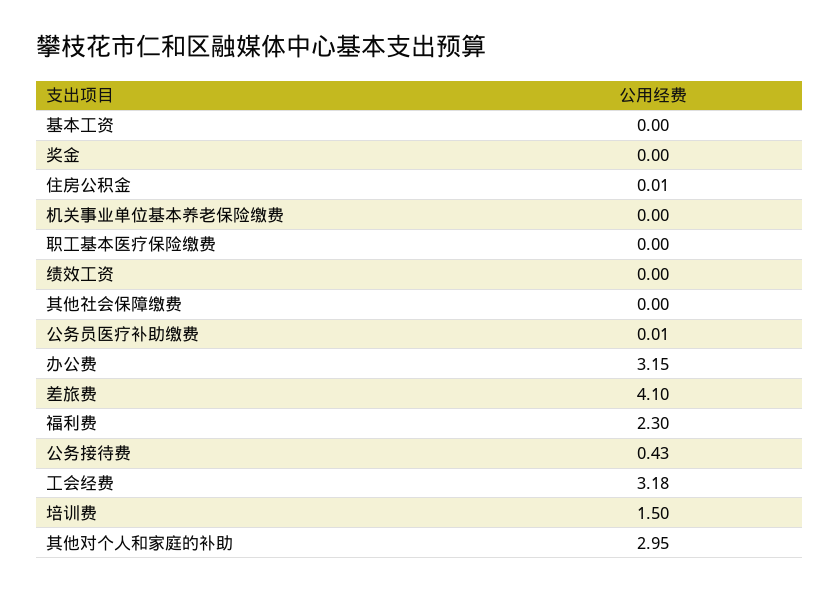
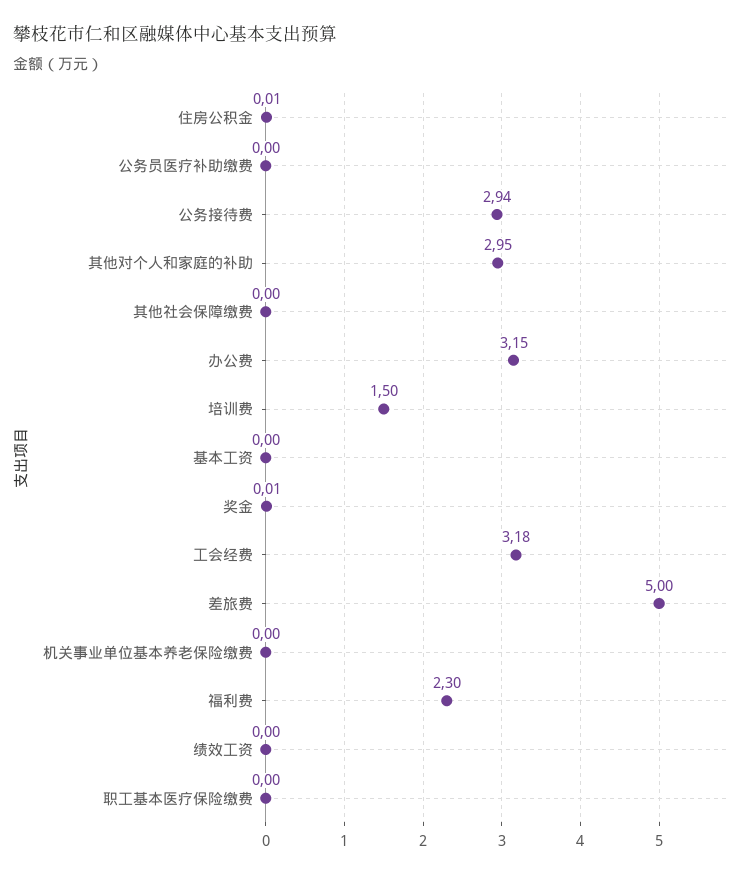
  {
    "基本工资": 0,
-   "奖金": 0,
+   "奖金": 0.01,
    "住房公积金": 0.01,
    "机关事业单位基本养老保险缴费": 0,
    "职工基本医疗保险缴费": 0,
    "绩效工资": 0,
    "其他社会保障缴费": 0,
-   "公务员医疗补助缴费": 0.01,
+   "公务员医疗补助缴费": 0,
    "办公费": 3.15,
-   "差旅费": 4.1,
+   "差旅费": 5,
    "福利费": 2.3,
-   "公务接待费": 0.43,
+   "公务接待费": 2.94,
    "工会经费": 3.18,
    "培训费": 1.5,
    "其他对个人和家庭的补助": 2.95
  }

